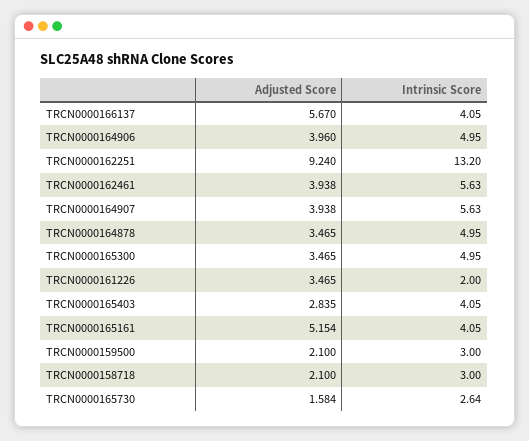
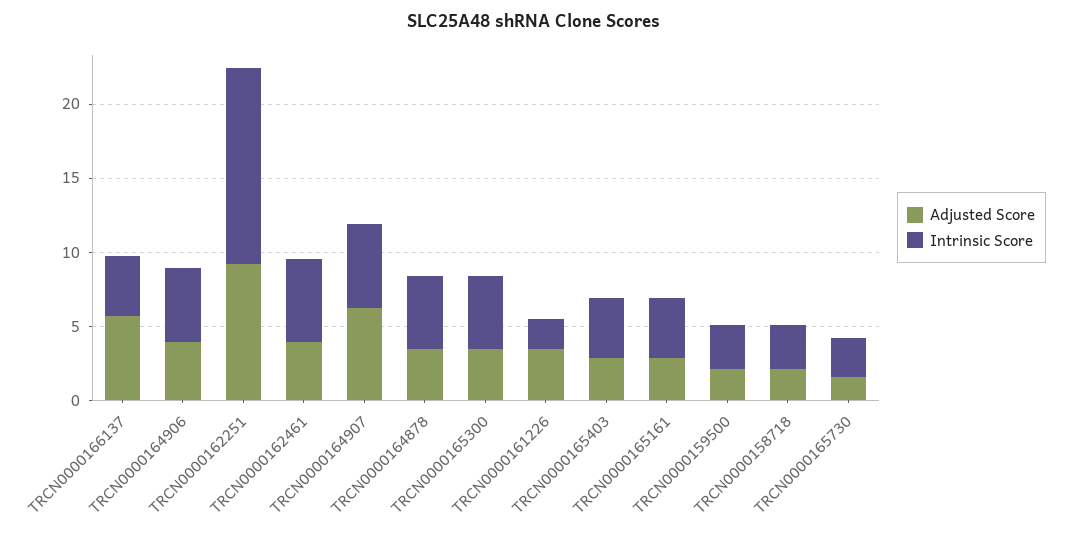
  {
    "Adjusted Score": {
      "TRCN0000166137": 5.67,
      "TRCN0000164906": 3.96,
      "TRCN0000162251": 9.24,
      "TRCN0000162461": 3.938,
-     "TRCN0000164907": 3.938,
+     "TRCN0000164907": 6,
      "TRCN0000164878": 3.465,
      "TRCN0000165300": 3.465,
      "TRCN0000161226": 3.465,
      "TRCN0000165403": 2.835,
-     "TRCN0000165161": 5.154,
+     "TRCN0000165161": 3,
      "TRCN0000159500": 2.1,
      "TRCN0000158718": 2.1,
      "TRCN0000165730": 1.584
    },
    "Intrinsic Score": {
      "TRCN0000166137": 4.05,
      "TRCN0000164906": 4.95,
      "TRCN0000162251": 13.2,
      "TRCN0000162461": 5.63,
      "TRCN0000164907": 5.63,
      "TRCN0000164878": 4.95,
      "TRCN0000165300": 4.95,
      "TRCN0000161226": 2,
      "TRCN0000165403": 4.05,
      "TRCN0000165161": 4.05,
      "TRCN0000159500": 3,
      "TRCN0000158718": 3,
      "TRCN0000165730": 2.64
    }
  }

